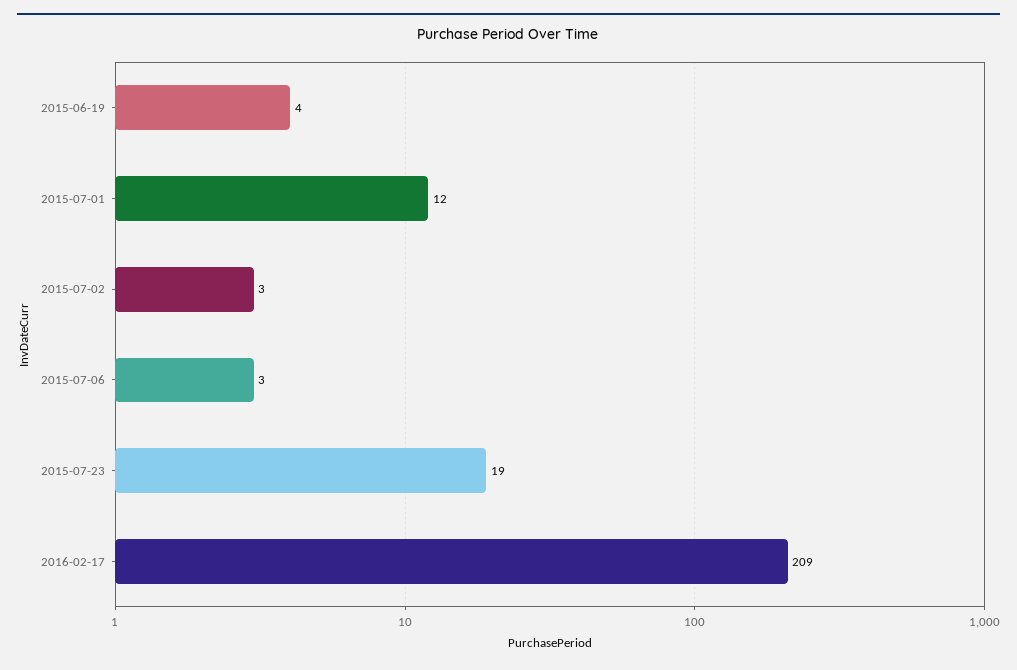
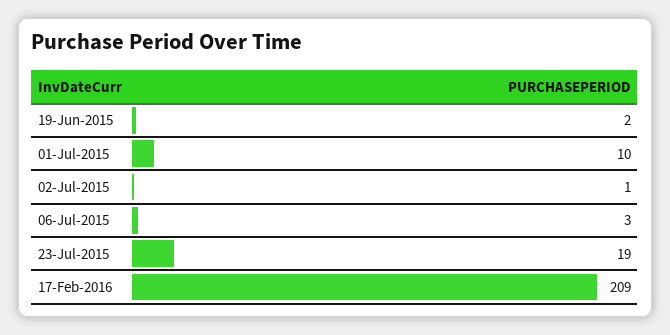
  {
-   "2015-06-19": 4,
+   "2015-06-19": 2,
-   "2015-07-01": 12,
+   "2015-07-01": 10,
-   "2015-07-02": 3,
+   "2015-07-02": 1,
    "2015-07-06": 3,
    "2015-07-23": 19,
    "2016-02-17": 209
  }

